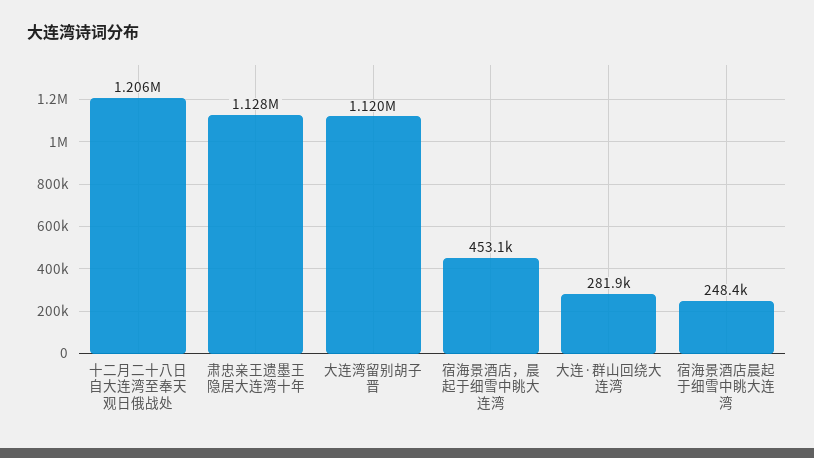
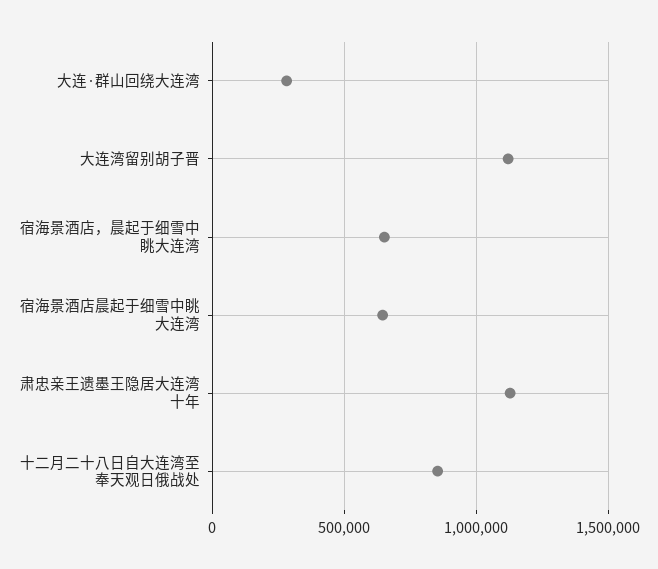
  {
-   "十二月二十八日自大连湾至奉天观日俄战处": 1206000,
+   "十二月二十八日自大连湾至奉天观日俄战处": 850000,
    "肃忠亲王遗墨王隐居大连湾十年": 1128000,
    "大连湾留别胡子晋": 1120000,
-   "宿海景酒店，晨起于细雪中眺大连湾": 453100,
+   "宿海景酒店，晨起于细雪中眺大连湾": 650000,
    "大连·群山回绕大连湾": 281900,
-   "宿海景酒店晨起于细雪中眺大连湾": 248400
+   "宿海景酒店晨起于细雪中眺大连湾": 650000
  }

